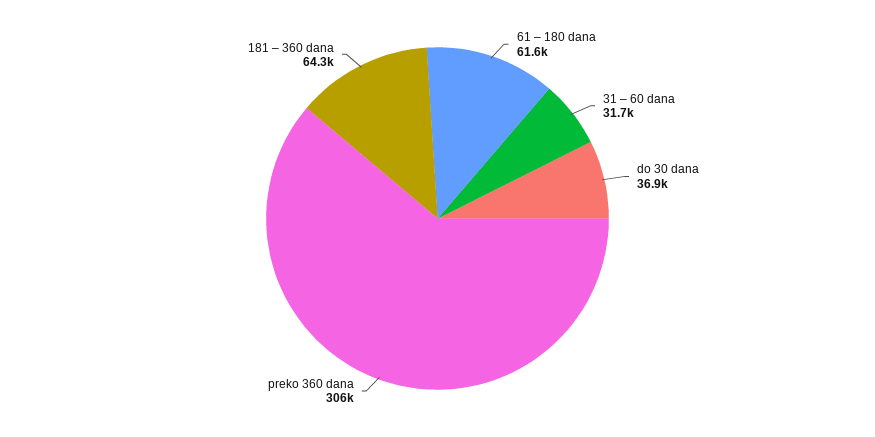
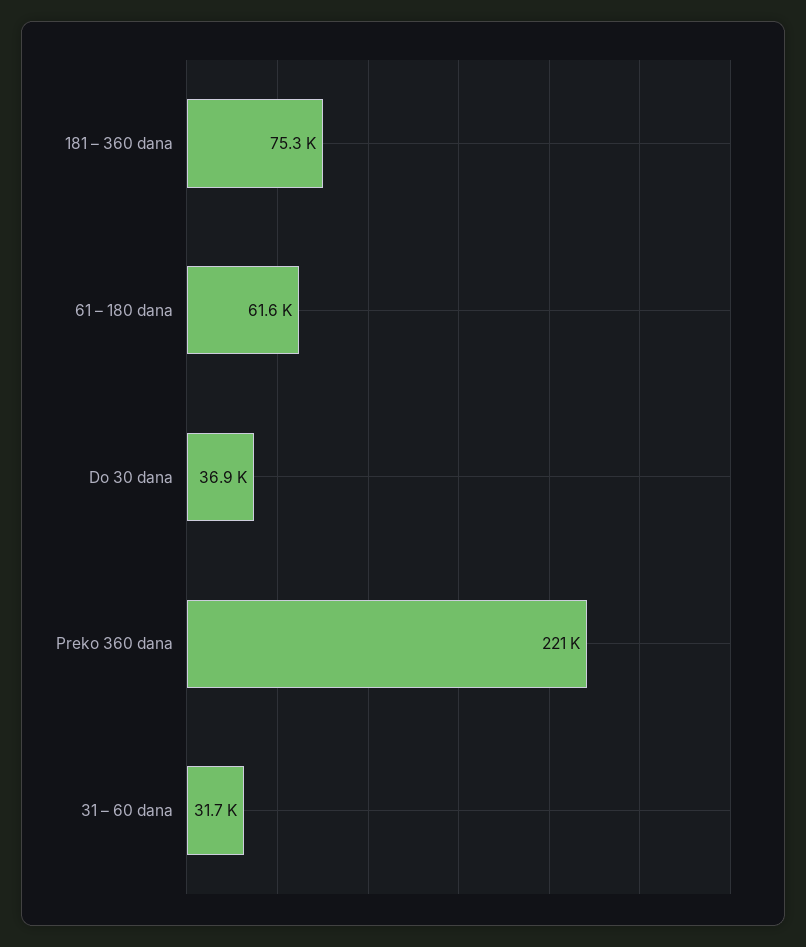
  {
    "61 – 180 dana": 61600,
    "31 – 60 dana": 31700,
    "do 30 dana": 36900,
-   "preko 360 dana": 306000,
+   "preko 360 dana": 221000,
-   "181 – 360 dana": 64300
+   "181 – 360 dana": 75300
  }

